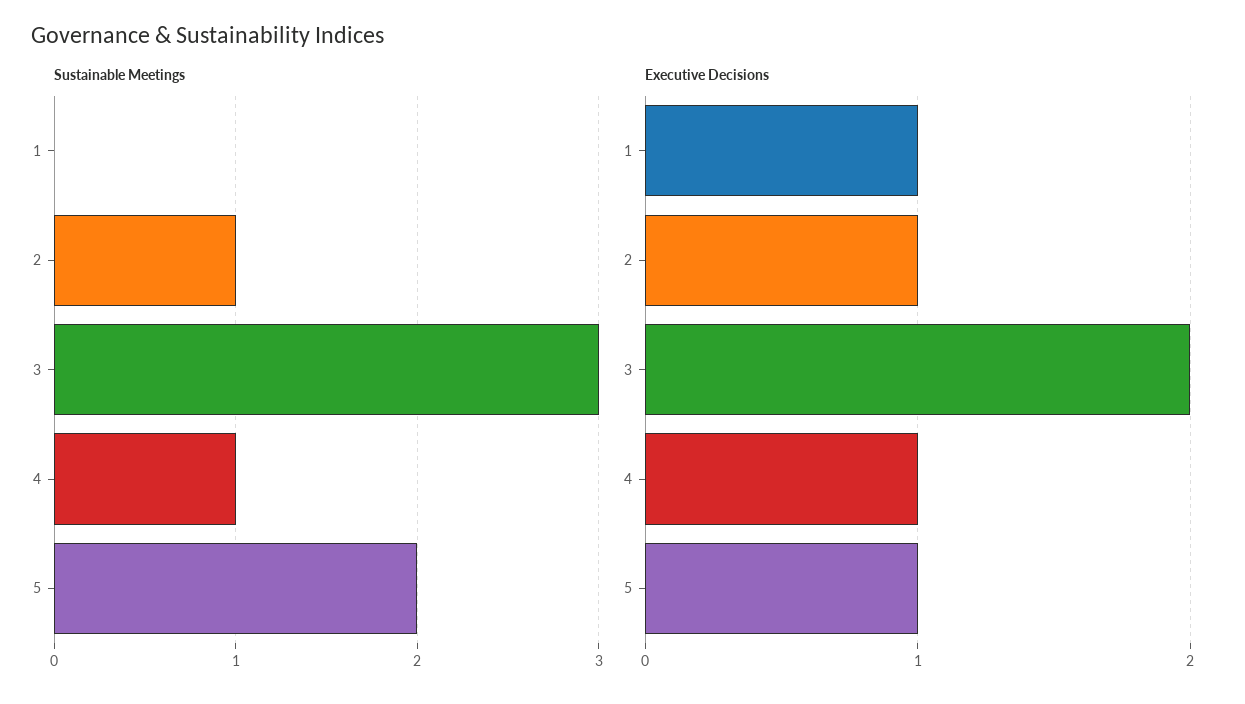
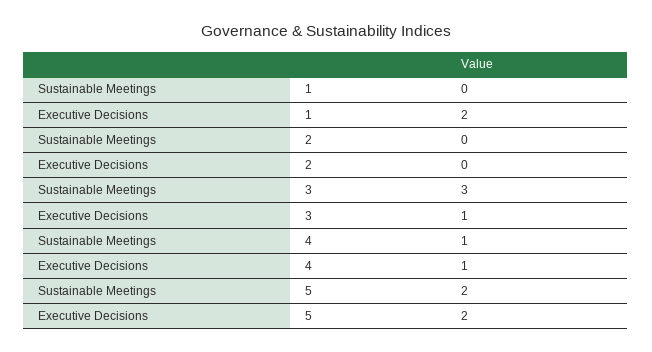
  {
    "Sustainable Meetings": {
      "1": 0,
-     "2": 1,
+     "2": 0,
      "3": 3,
      "4": 1,
      "5": 2
    },
    "Executive Decisions": {
-     "1": 1,
+     "1": 2,
-     "2": 1,
+     "2": 0,
-     "3": 2,
+     "3": 1,
      "4": 1,
-     "5": 1
+     "5": 2
    }
  }

